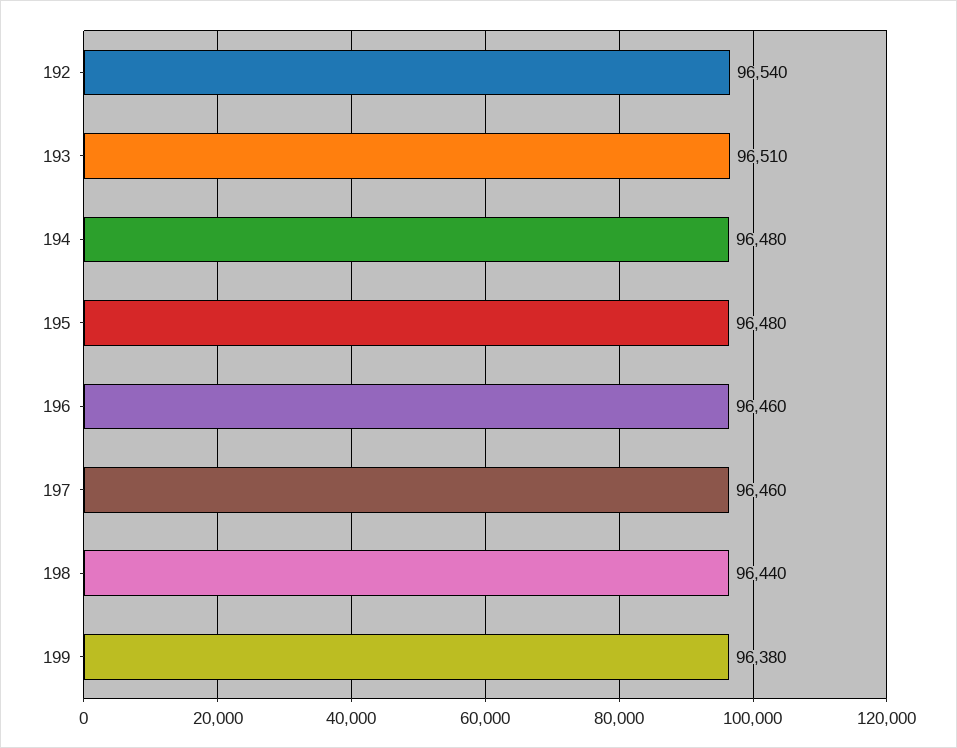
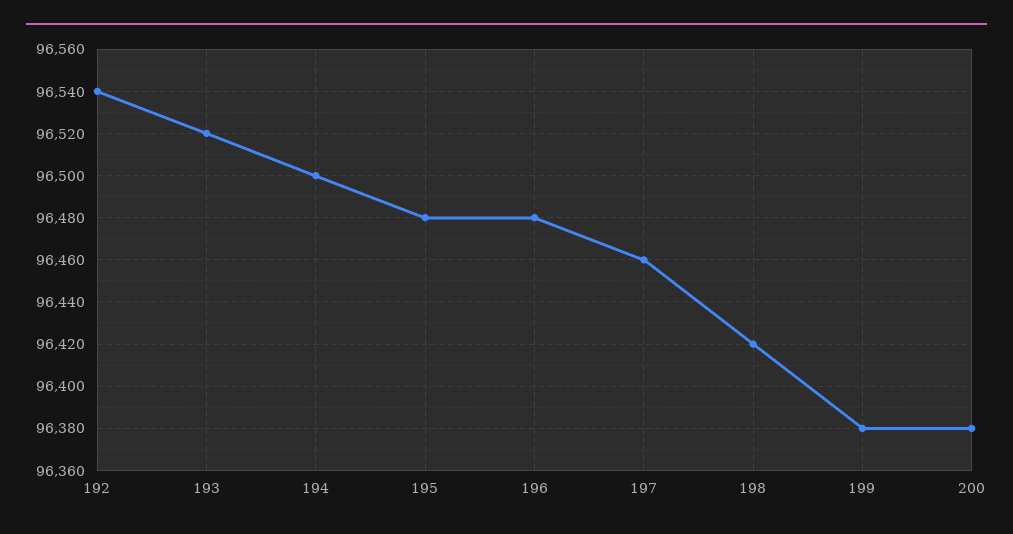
  {
    "192": 96540,
-   "193": 96510,
+   "193": 96520,
-   "194": 96480,
+   "194": 96500,
    "195": 96480,
-   "196": 96460,
+   "196": 96480,
    "197": 96460,
-   "198": 96440,
+   "198": 96420,
-   "199": 96380
+   "199": 96380,
+   "200": 96380
  }

